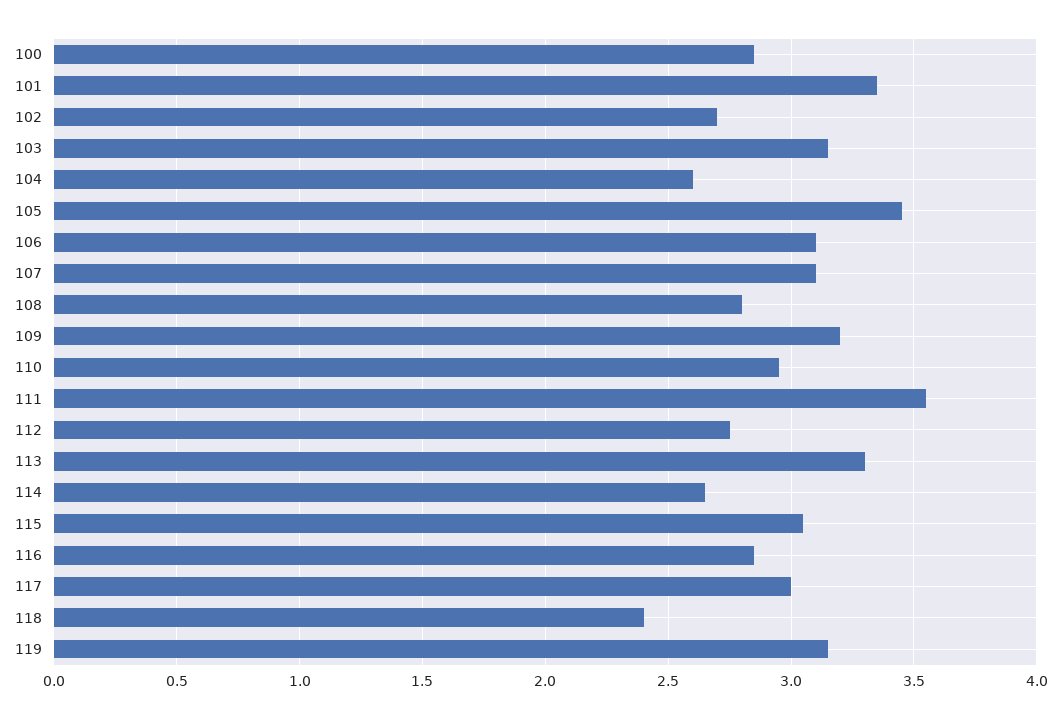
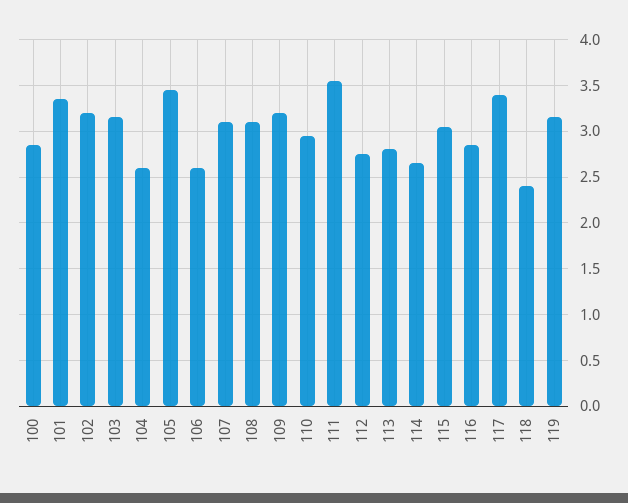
  {
    "100": 2.85,
    "101": 3.35,
-   "102": 2.7,
+   "102": 3.2,
    "103": 3.15,
    "104": 2.6,
    "105": 3.45,
-   "106": 3.1,
+   "106": 2.6,
    "107": 3.1,
-   "108": 2.8,
+   "108": 3.1,
    "109": 3.2,
    "110": 2.95,
    "111": 3.55,
    "112": 2.75,
-   "113": 3.3,
+   "113": 2.8,
    "114": 2.65,
    "115": 3.05,
    "116": 2.85,
-   "117": 3,
+   "117": 3.4,
    "118": 2.4,
    "119": 3.15
  }

